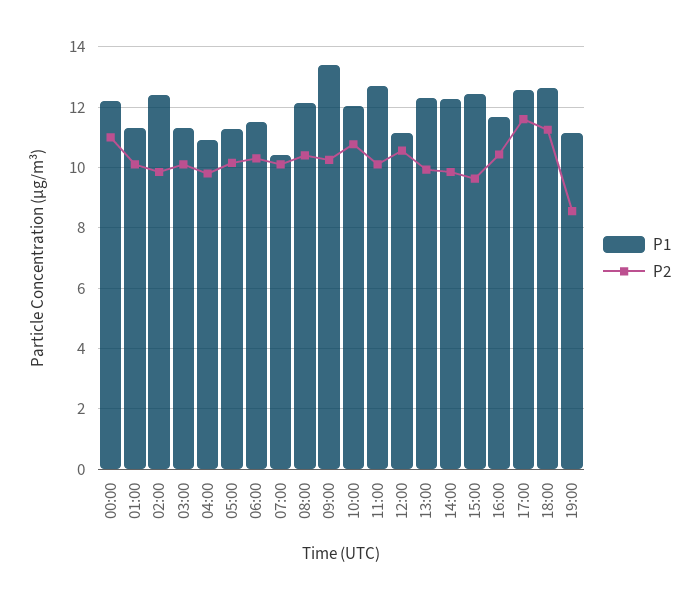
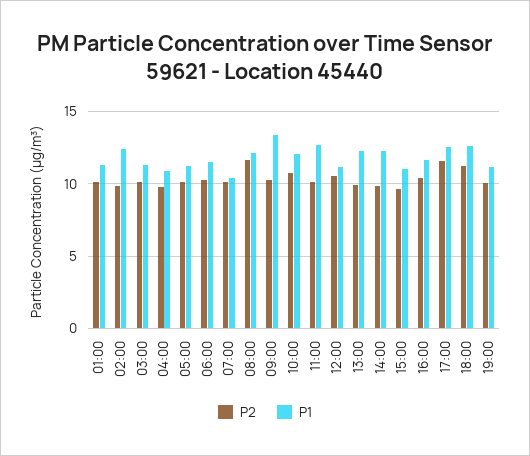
  {
    "P1": {
-     "00:00": 12.2,
      "01:00": 11.4,
      "02:00": 12.4,
      "03:00": 11.4,
      "04:00": 11,
      "05:00": 11.2,
      "06:00": 11.6,
      "07:00": 10.4,
      "08:00": 12.2,
      "09:00": 13.4,
      "10:00": 12,
      "11:00": 12.8,
      "12:00": 11.2,
      "13:00": 12.4,
      "14:00": 12.2,
-     "15:00": 12.4,
+     "15:00": 11,
      "16:00": 11.6,
      "17:00": 12.6,
      "18:00": 12.6,
      "19:00": 11.2
    },
    "P2": {
-     "00:00": 11,
      "01:00": 10.2,
      "02:00": 9.8,
      "03:00": 10.2,
      "04:00": 9.8,
      "05:00": 10.2,
      "06:00": 10.4,
      "07:00": 10.2,
-     "08:00": 10.4,
+     "08:00": 11.5,
      "09:00": 10.2,
      "10:00": 10.8,
      "11:00": 10.2,
      "12:00": 10.6,
      "13:00": 10,
      "14:00": 9.8,
      "15:00": 9.6,
      "16:00": 10.4,
      "17:00": 11.6,
      "18:00": 11.2,
-     "19:00": 8.6
+     "19:00": 10
    }
  }

